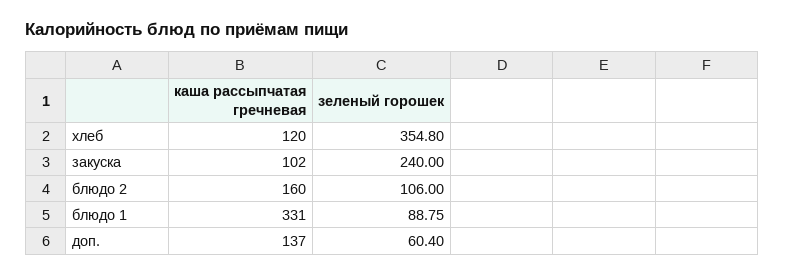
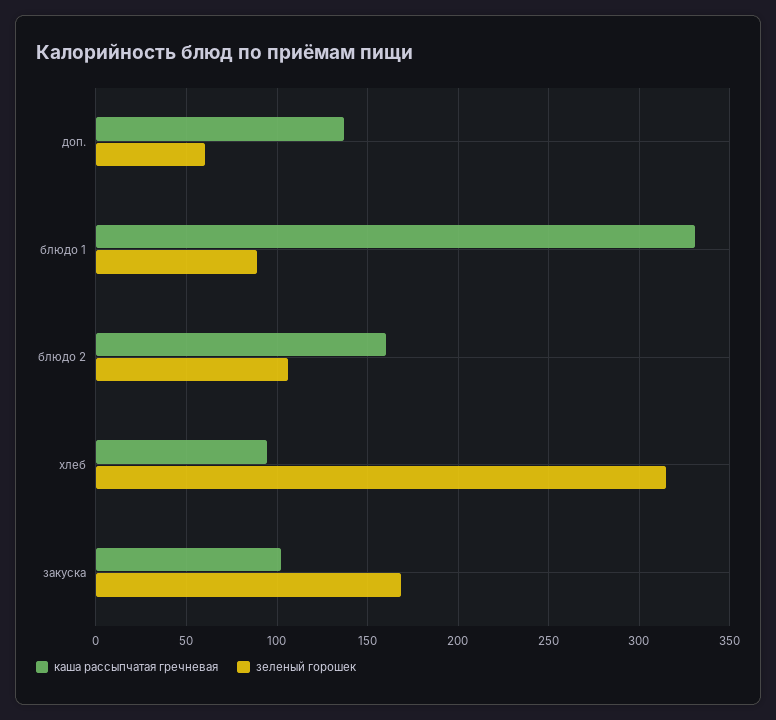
  {
    "каша рассыпчатая гречневая": {
-     "хлеб": 120,
+     "хлеб": 95,
      "закуска": 102,
      "блюдо 2": 160,
      "блюдо 1": 331,
      "доп.": 137
    },
    "зеленый горошек": {
-     "хлеб": 354.8,
+     "хлеб": 315,
-     "закуска": 240,
+     "закуска": 170,
      "блюдо 2": 106,
      "блюдо 1": 88.75,
      "доп.": 60.4
    }
  }

